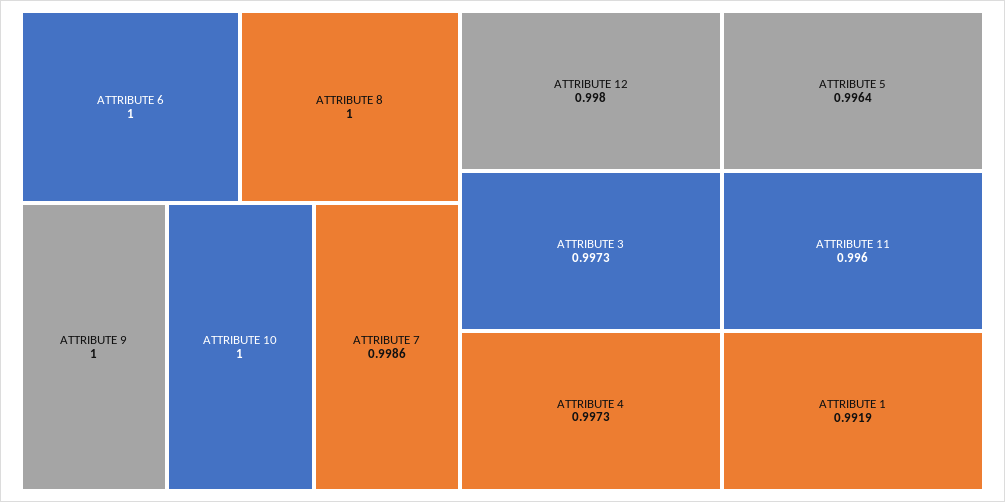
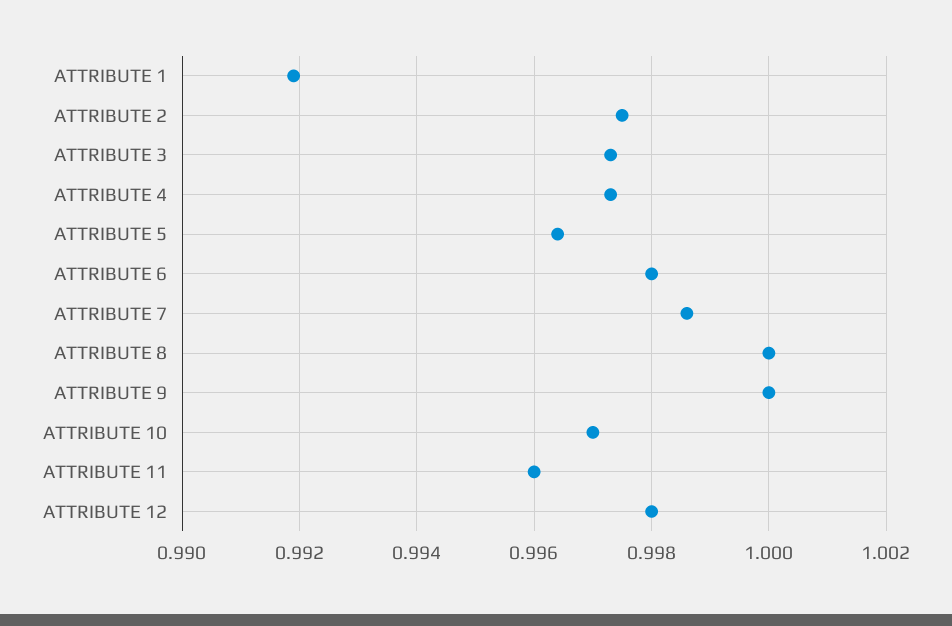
  {
-   "ATTRIBUTE 6": 1,
+   "ATTRIBUTE 6": 0.998,
    "ATTRIBUTE 8": 1,
    "ATTRIBUTE 9": 1,
-   "ATTRIBUTE 10": 1,
+   "ATTRIBUTE 10": 0.997,
    "ATTRIBUTE 7": 0.9986,
    "ATTRIBUTE 12": 0.998,
    "ATTRIBUTE 3": 0.9973,
    "ATTRIBUTE 4": 0.9973,
    "ATTRIBUTE 5": 0.9964,
    "ATTRIBUTE 11": 0.996,
-   "ATTRIBUTE 1": 0.9919
+   "ATTRIBUTE 1": 0.9919,
+   "ATTRIBUTE 2": 0.9975
  }

